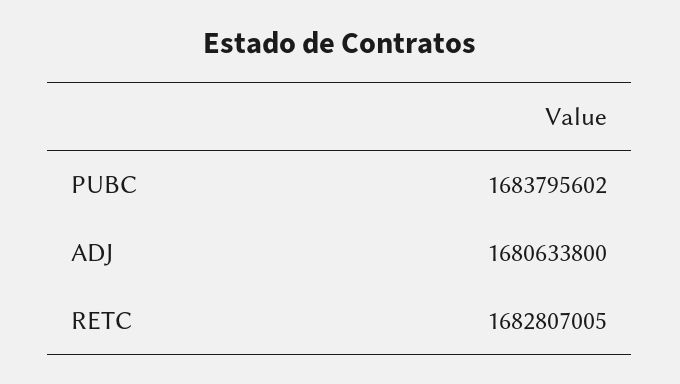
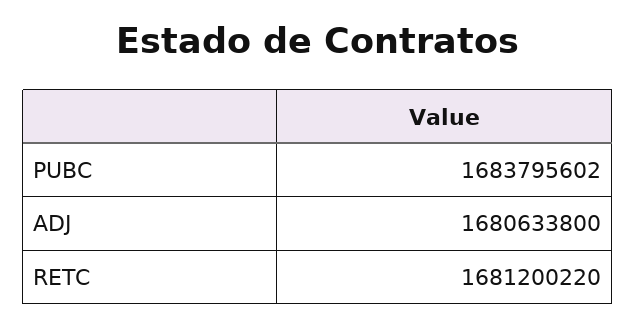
  {
    "PUBC": 1683795602,
    "ADJ": 1680633800,
-   "RETC": 1682807005
+   "RETC": 1681200220
  }

